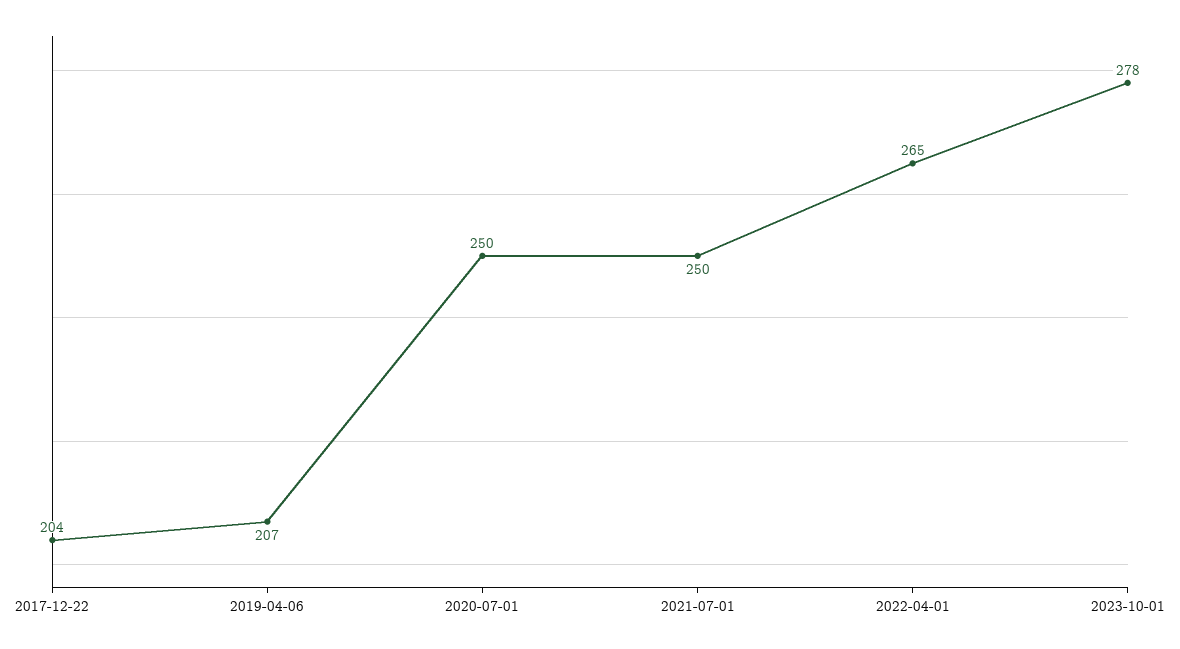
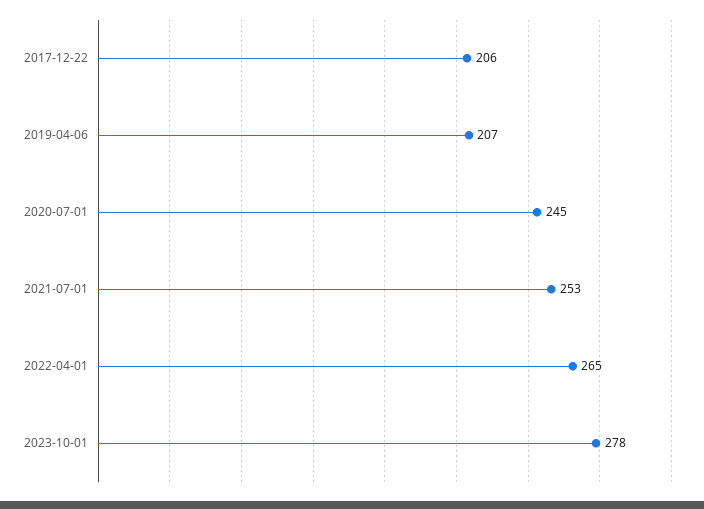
  {
-   "2017-12-22": 204,
+   "2017-12-22": 206,
    "2019-04-06": 207,
-   "2020-07-01": 250,
+   "2020-07-01": 245,
-   "2021-07-01": 250,
+   "2021-07-01": 253,
    "2022-04-01": 265,
    "2023-10-01": 278
  }

